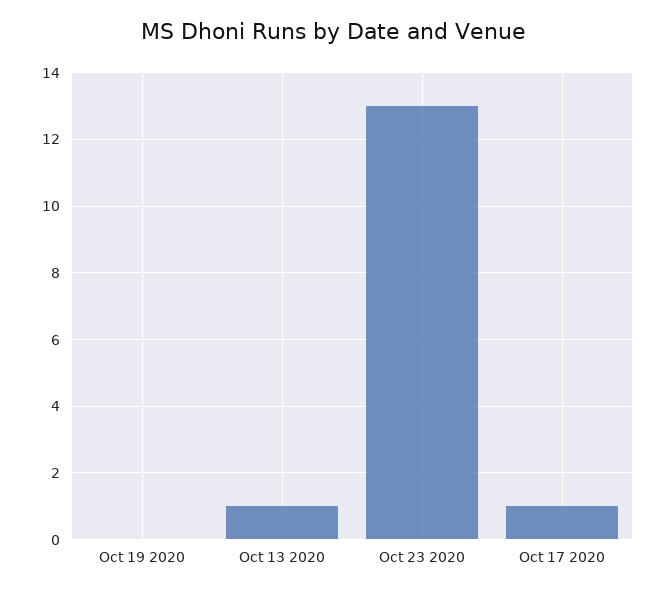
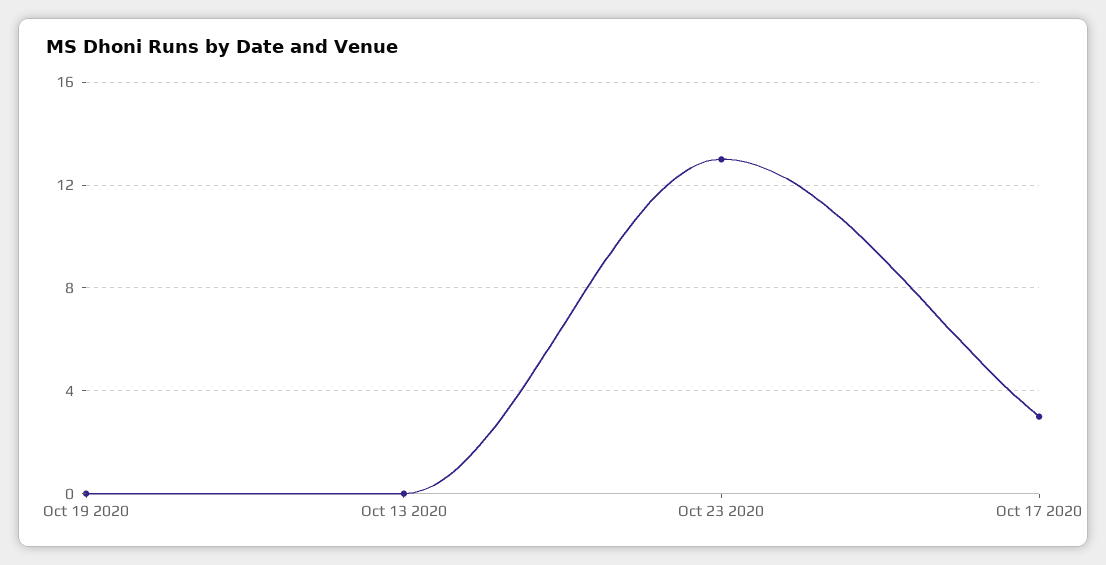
  {
    "Oct 19 2020": 0,
-   "Oct 13 2020": 1,
+   "Oct 13 2020": 0,
    "Oct 23 2020": 13,
-   "Oct 17 2020": 1
+   "Oct 17 2020": 3
  }

